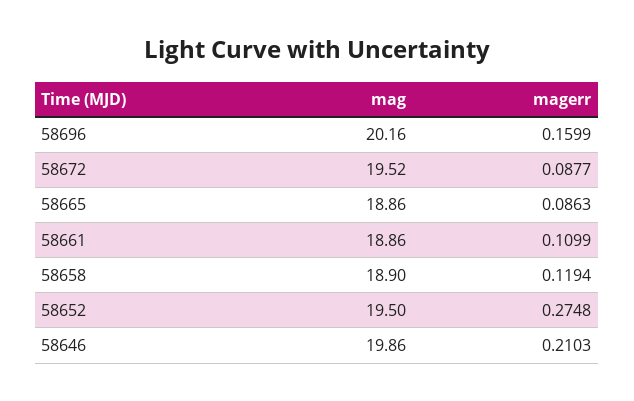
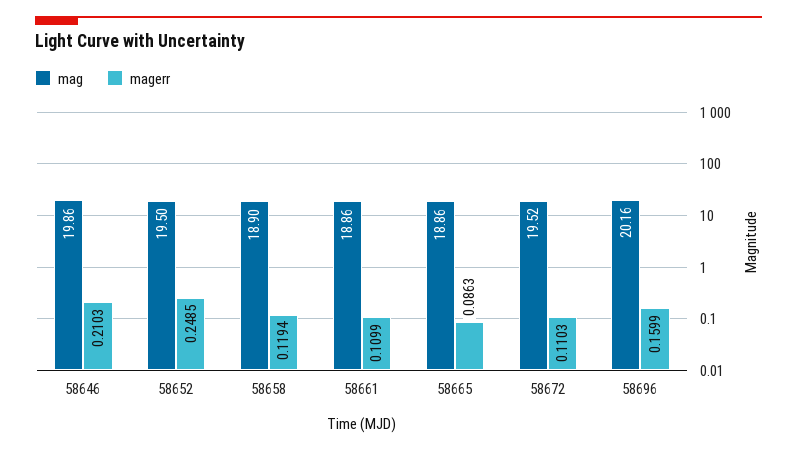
  {
    "mag": {
      "58696": 20.16,
      "58672": 19.52,
      "58665": 18.86,
      "58661": 18.86,
      "58658": 18.9,
      "58652": 19.5,
      "58646": 19.86
    },
    "magerr": {
      "58696": 0.1599,
-     "58672": 0.0877,
+     "58672": 0.1103,
      "58665": 0.0863,
      "58661": 0.1099,
      "58658": 0.1194,
-     "58652": 0.2748,
+     "58652": 0.2485,
      "58646": 0.2103
    }
  }

